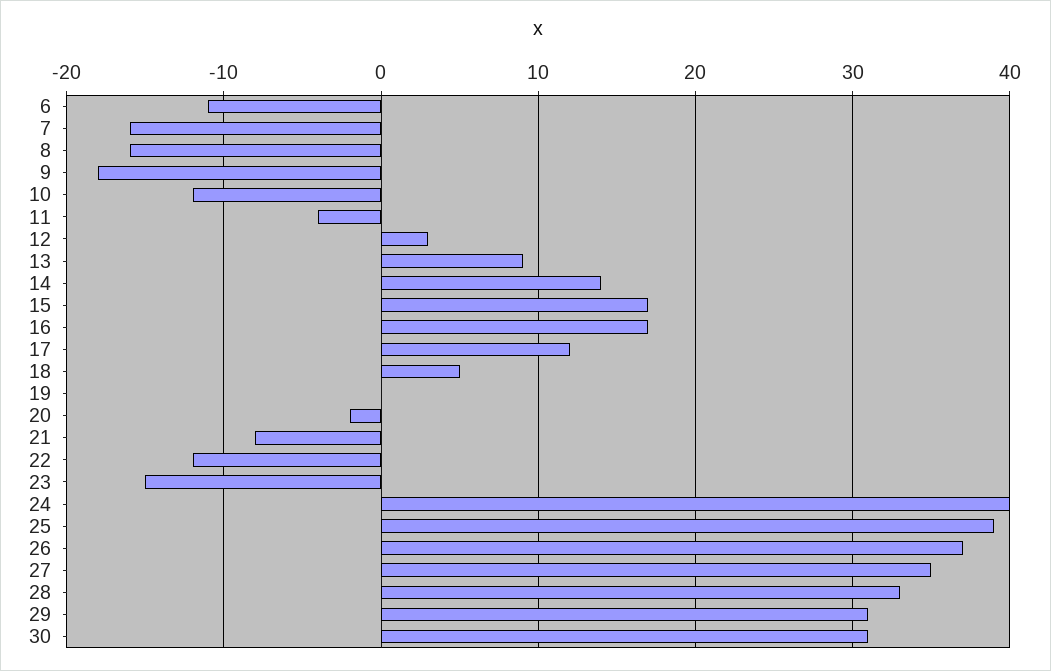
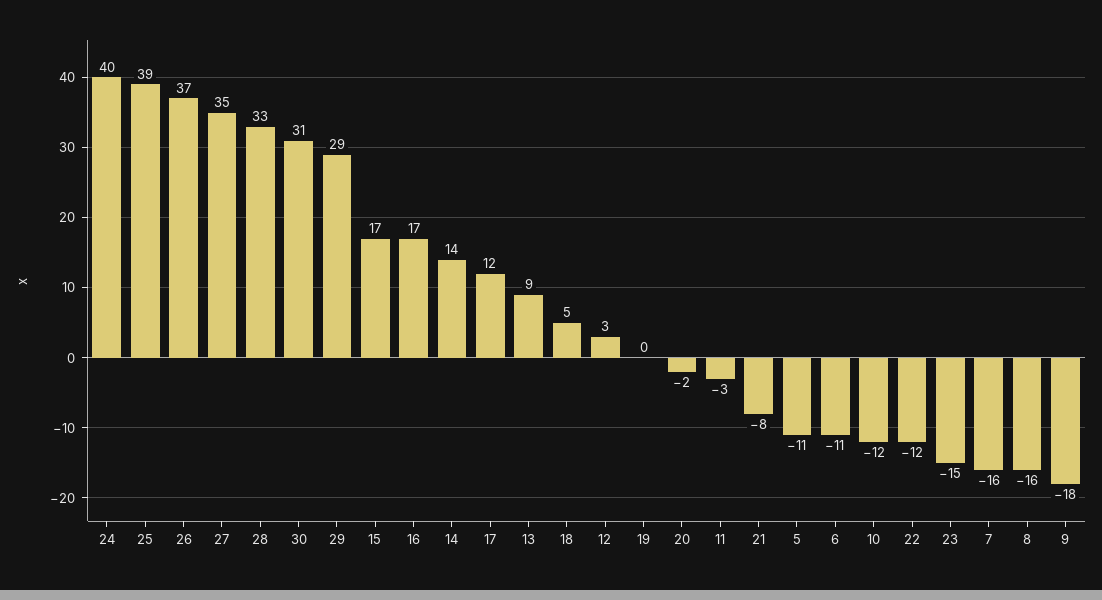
  {
    "6": -11,
    "7": -16,
    "8": -16,
    "9": -18,
    "10": -12,
-   "11": -4,
+   "11": -3,
    "12": 3,
    "13": 9,
    "14": 14,
    "15": 17,
    "16": 17,
    "17": 12,
    "18": 5,
    "19": 0,
    "20": -2,
    "21": -8,
    "22": -12,
    "23": -15,
    "24": 40,
    "25": 39,
    "26": 37,
    "27": 35,
    "28": 33,
-   "29": 31,
+   "29": 29,
-   "30": 31
+   "30": 31,
+   "5": -11
  }

